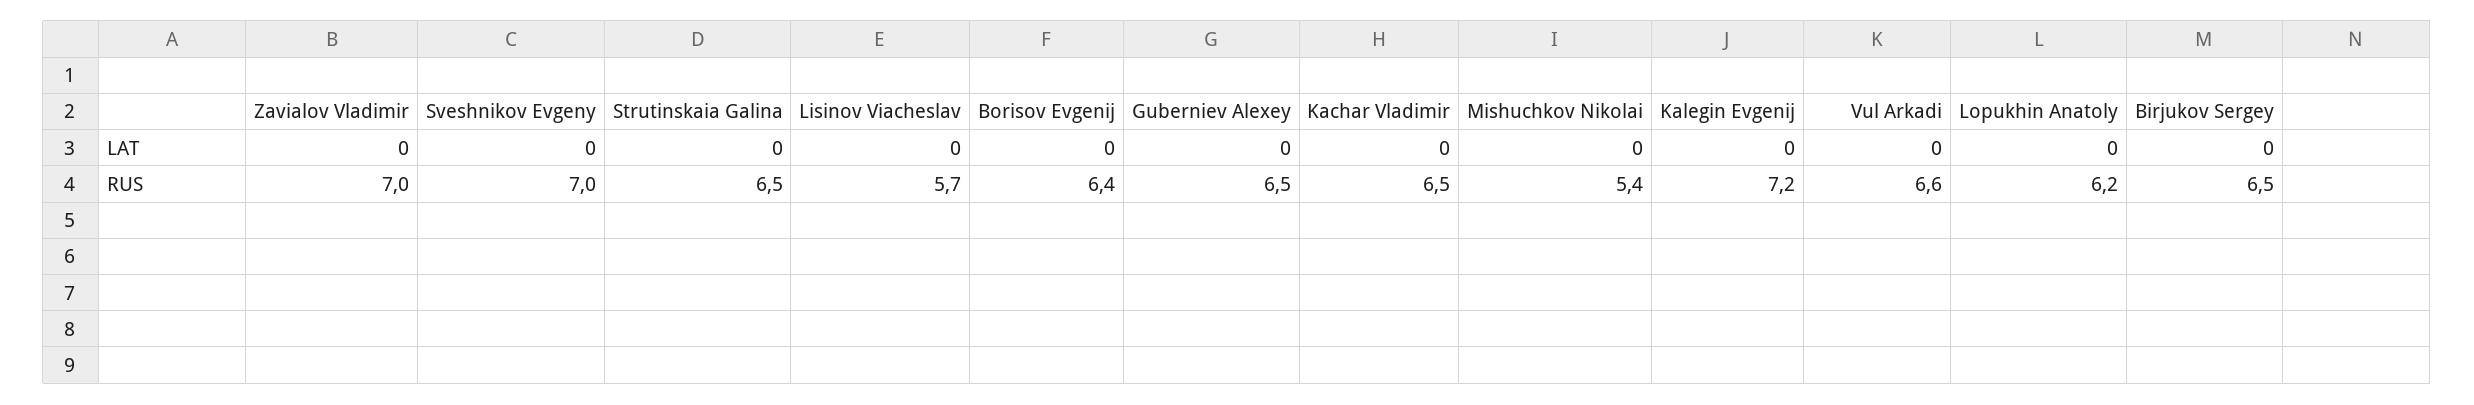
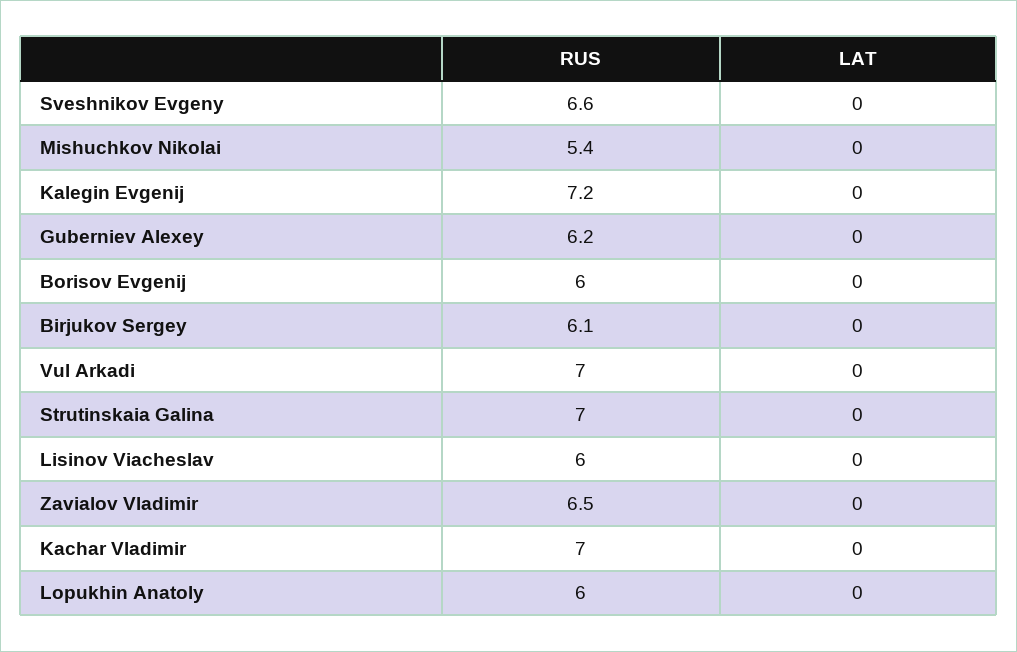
  {
    "Zavialov Vladimir": {
      "LAT": 0,
-     "RUS": 7
+     "RUS": 6.5
    },
    "Sveshnikov Evgeny": {
      "LAT": 0,
-     "RUS": 7
+     "RUS": 6.6
    },
    "Strutinskaia Galina": {
      "LAT": 0,
-     "RUS": 6.5
+     "RUS": 7
    },
    "Lisinov Viacheslav": {
      "LAT": 0,
-     "RUS": 5.7
+     "RUS": 6
    },
    "Borisov Evgenij": {
      "LAT": 0,
-     "RUS": 6.4
+     "RUS": 6
    },
    "Guberniev Alexey": {
      "LAT": 0,
-     "RUS": 6.5
+     "RUS": 6.2
    },
    "Kachar Vladimir": {
      "LAT": 0,
-     "RUS": 6.5
+     "RUS": 7
    },
    "Mishuchkov Nikolai": {
      "LAT": 0,
      "RUS": 5.4
    },
    "Kalegin Evgenij": {
      "LAT": 0,
      "RUS": 7.2
    },
    "Vul Arkadi": {
      "LAT": 0,
-     "RUS": 6.6
+     "RUS": 7
    },
    "Lopukhin Anatoly": {
      "LAT": 0,
-     "RUS": 6.2
+     "RUS": 6
    },
    "Birjukov Sergey": {
      "LAT": 0,
-     "RUS": 6.5
+     "RUS": 6.1
    }
  }

